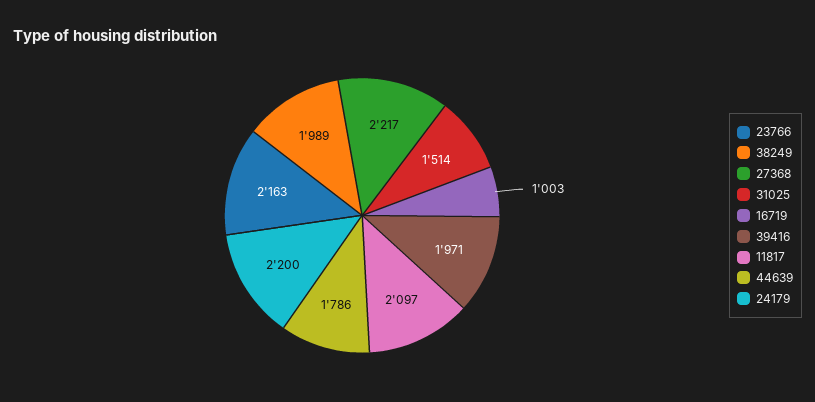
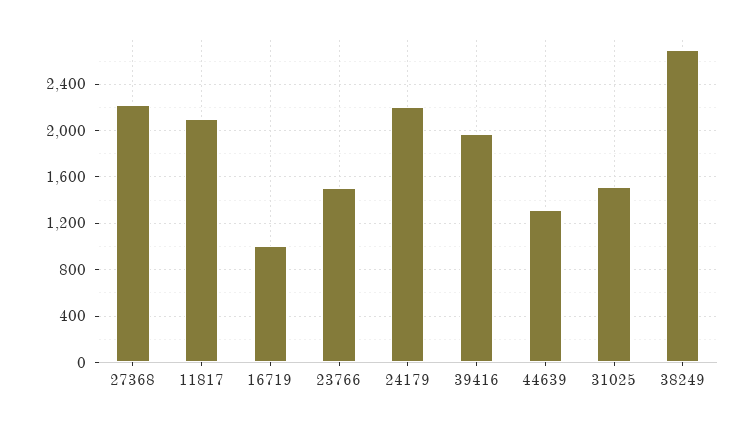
  {
-   "23766": 2163,
+   "23766": 1500,
-   "38249": 1989,
+   "38249": 2700,
    "27368": 2217,
    "31025": 1514,
    "16719": 1003,
    "39416": 1971,
    "11817": 2097,
-   "44639": 1786,
+   "44639": 1300,
    "24179": 2200
  }

